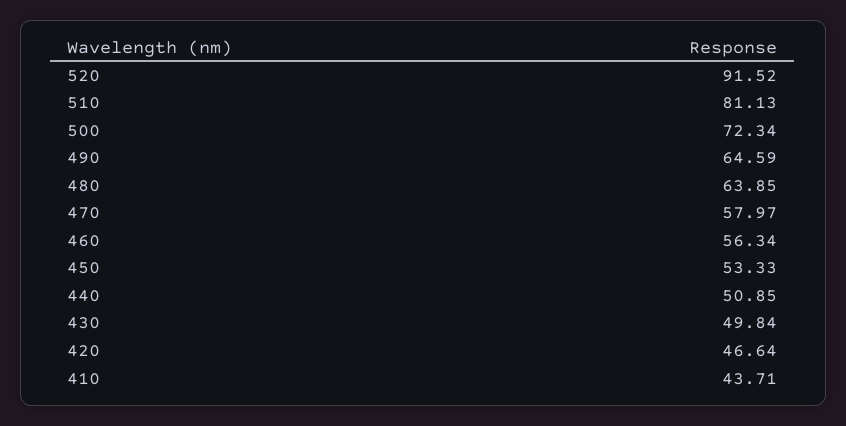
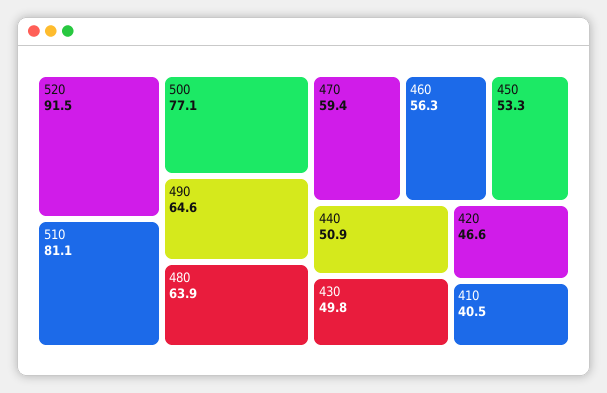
  {
    "520": 91.52,
    "510": 81.13,
-   "500": 72.34,
+   "500": 77.1,
    "490": 64.59,
    "480": 63.85,
-   "470": 57.97,
+   "470": 59.4,
    "460": 56.34,
    "450": 53.33,
    "440": 50.85,
    "430": 49.84,
    "420": 46.64,
-   "410": 43.71
+   "410": 40.5
  }

